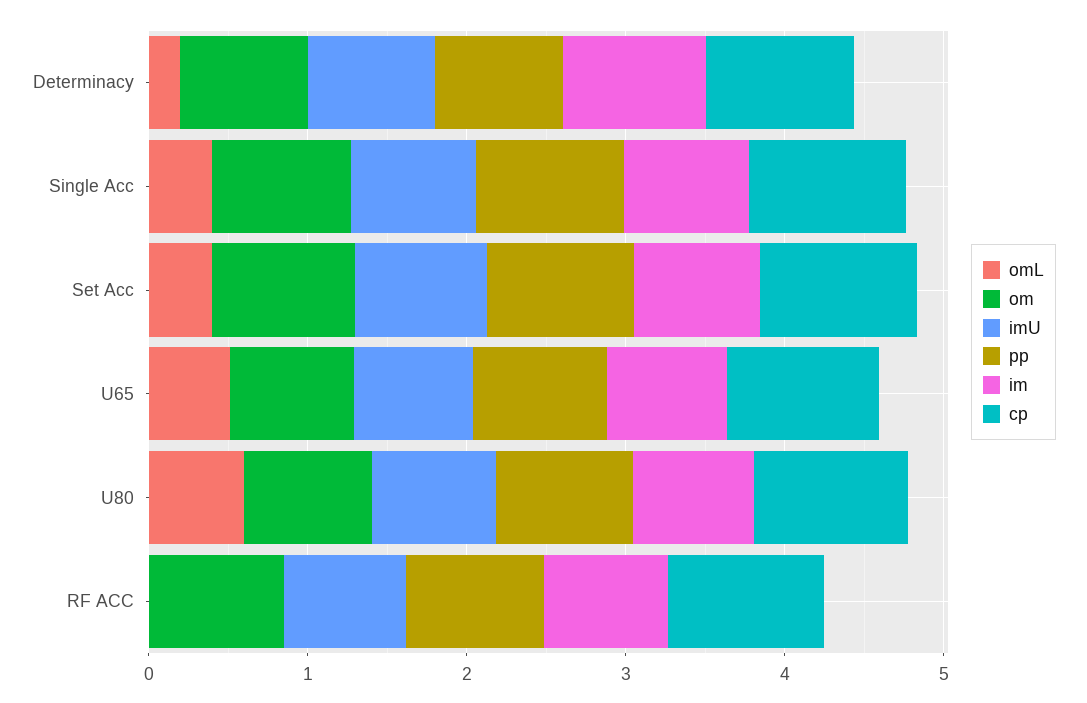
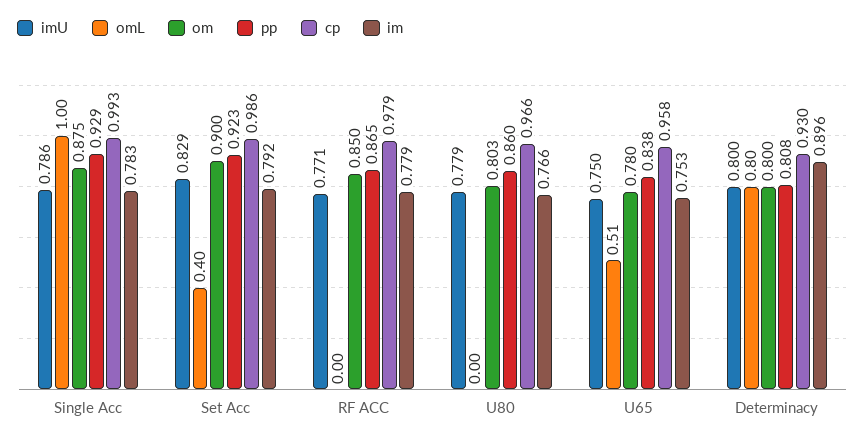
  {
    "omL": {
-     "Determinacy": 0.2,
+     "Determinacy": 0.8,
-     "Single Acc": 0.4,
+     "Single Acc": 1,
      "Set Acc": 0.4,
      "U65": 0.51,
-     "U80": 0.6,
+     "U80": 0,
      "RF ACC": 0
    },
    "om": {
      "Determinacy": 0.8,
      "Single Acc": 0.875,
      "Set Acc": 0.9,
      "U65": 0.78,
      "U80": 0.803,
      "RF ACC": 0.85
    },
    "imU": {
      "Determinacy": 0.8,
      "Single Acc": 0.786,
      "Set Acc": 0.829,
      "U65": 0.75,
      "U80": 0.779,
      "RF ACC": 0.771
    },
    "pp": {
      "Determinacy": 0.808,
      "Single Acc": 0.929,
      "Set Acc": 0.923,
      "U65": 0.838,
      "U80": 0.86,
      "RF ACC": 0.865
    },
    "im": {
      "Determinacy": 0.896,
      "Single Acc": 0.783,
      "Set Acc": 0.792,
      "U65": 0.753,
      "U80": 0.766,
      "RF ACC": 0.779
    },
    "cp": {
      "Determinacy": 0.93,
      "Single Acc": 0.993,
      "Set Acc": 0.986,
      "U65": 0.958,
      "U80": 0.966,
      "RF ACC": 0.979
    }
  }

